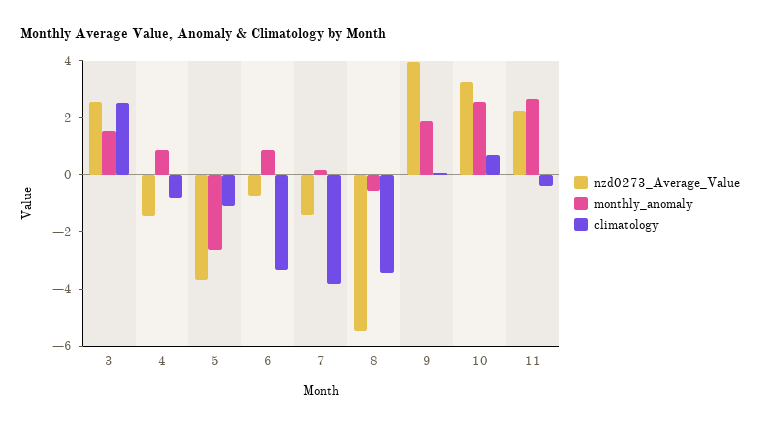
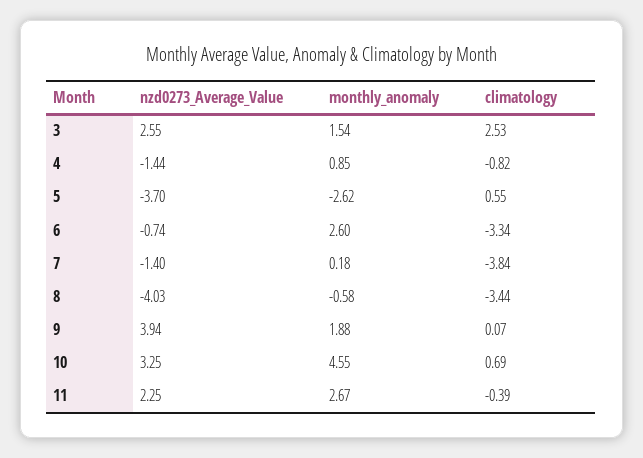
  {
    "nzd0273_Average_Value": {
      "3": 2.55,
      "4": -1.44,
      "5": -3.7,
      "6": -0.74,
      "7": -1.4,
-     "8": -5.5,
+     "8": -4.03,
      "9": 3.94,
      "10": 3.25,
      "11": 2.25
    },
    "monthly_anomaly": {
      "3": 1.54,
      "4": 0.85,
      "5": -2.62,
-     "6": 1,
+     "6": 2.6,
      "7": 0.18,
      "8": -0.58,
      "9": 1.88,
-     "10": 2.5,
+     "10": 4.55,
      "11": 2.67
    },
    "climatology": {
      "3": 2.53,
      "4": -0.82,
-     "5": -1,
+     "5": 0.55,
      "6": -3.34,
      "7": -3.84,
      "8": -3.44,
      "9": 0.07,
      "10": 0.69,
      "11": -0.39
    }
  }

